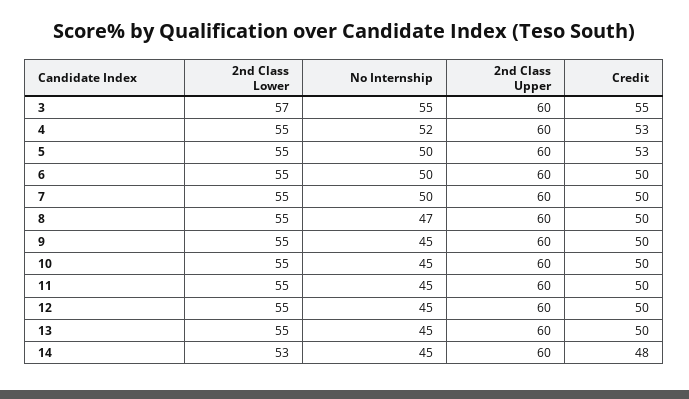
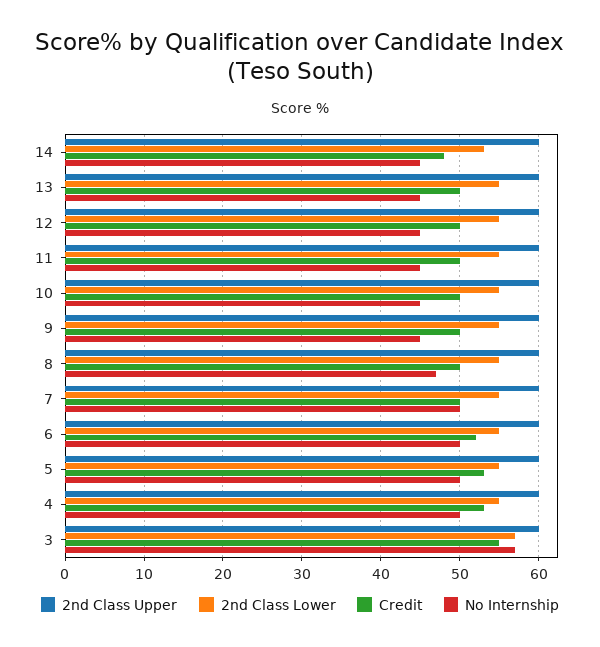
  {
    "2nd Class Lower": {
      "3": 57,
      "4": 55,
      "5": 55,
      "6": 55,
      "7": 55,
      "8": 55,
      "9": 55,
      "10": 55,
      "11": 55,
      "12": 55,
      "13": 55,
      "14": 53
    },
    "No Internship": {
-     "3": 55,
+     "3": 57,
-     "4": 52,
+     "4": 50,
      "5": 50,
      "6": 50,
      "7": 50,
      "8": 47,
      "9": 45,
      "10": 45,
      "11": 45,
      "12": 45,
      "13": 45,
      "14": 45
    },
    "2nd Class Upper": {
      "3": 60,
      "4": 60,
      "5": 60,
      "6": 60,
      "7": 60,
      "8": 60,
      "9": 60,
      "10": 60,
      "11": 60,
      "12": 60,
      "13": 60,
      "14": 60
    },
    "Credit": {
      "3": 55,
      "4": 53,
      "5": 53,
-     "6": 50,
+     "6": 52,
      "7": 50,
      "8": 50,
      "9": 50,
      "10": 50,
      "11": 50,
      "12": 50,
      "13": 50,
      "14": 48
    }
  }

